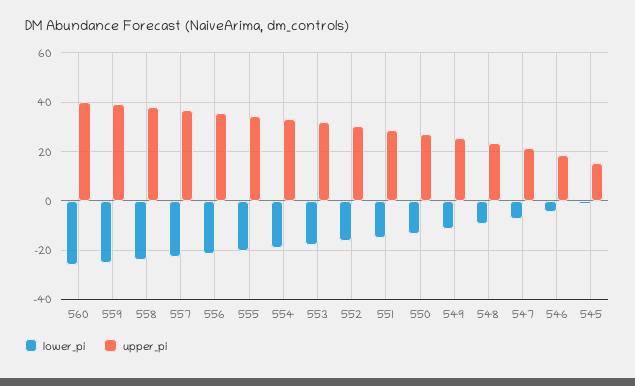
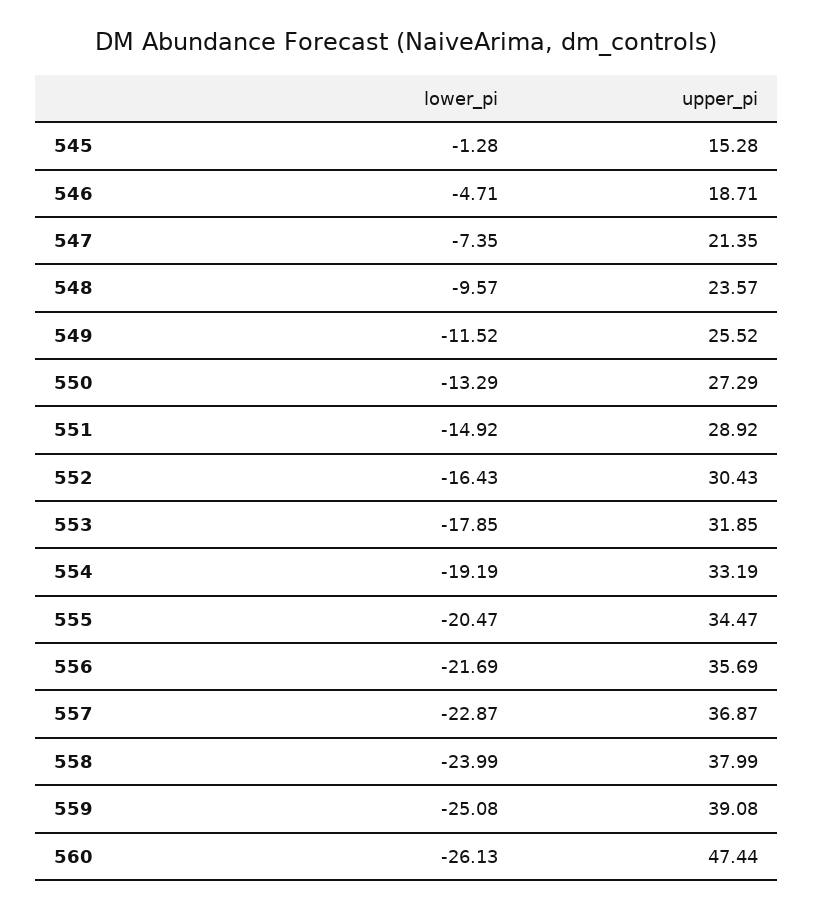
  {
    "lower_pi": {
      "560": -26.13,
      "559": -25.08,
      "558": -23.99,
      "557": -22.87,
      "556": -21.69,
      "555": -20.47,
      "554": -19.19,
      "553": -17.85,
      "552": -16.43,
      "551": -14.92,
      "550": -13.29,
      "549": -11.52,
      "548": -9.57,
      "547": -7.35,
      "546": -4.71,
      "545": -1.28
    },
    "upper_pi": {
-     "560": 40,
+     "560": 47.44,
      "559": 39.08,
      "558": 37.99,
      "557": 36.87,
      "556": 35.69,
      "555": 34.47,
      "554": 33.19,
      "553": 31.85,
      "552": 30.43,
      "551": 28.92,
      "550": 27.29,
      "549": 25.52,
      "548": 23.57,
      "547": 21.35,
      "546": 18.71,
      "545": 15.28
    }
  }

